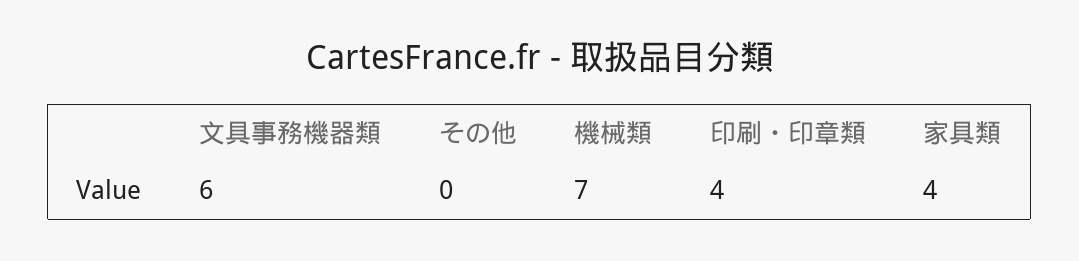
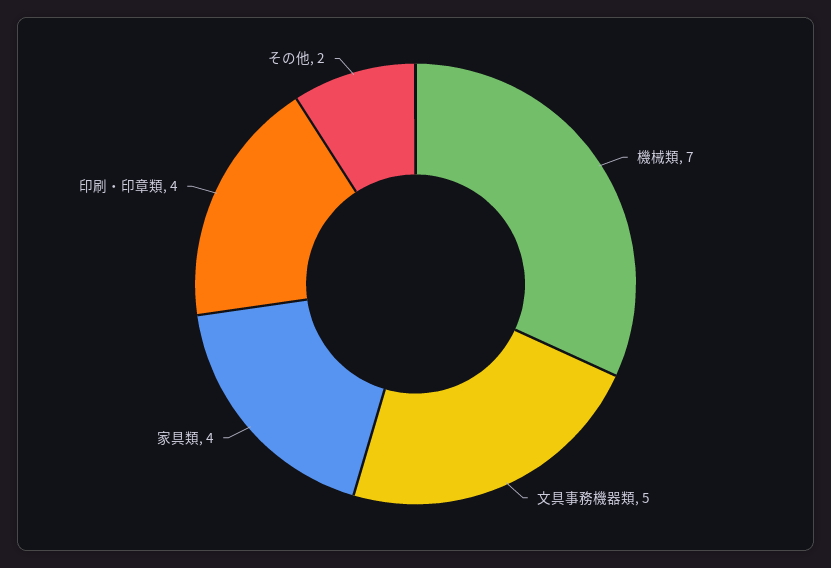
  {
-   "文具事務機器類": 6,
+   "文具事務機器類": 5,
-   "その他": 0,
+   "その他": 2,
    "機械類": 7,
    "印刷・印章類": 4,
    "家具類": 4
  }

